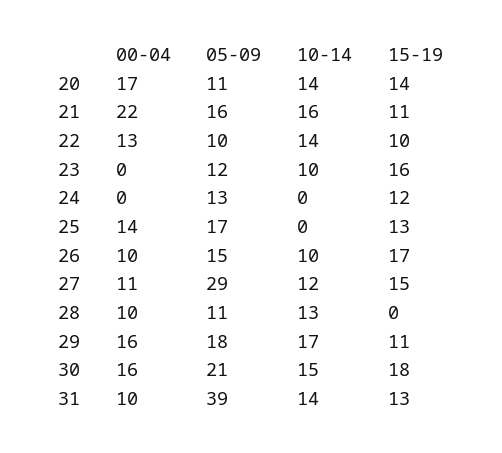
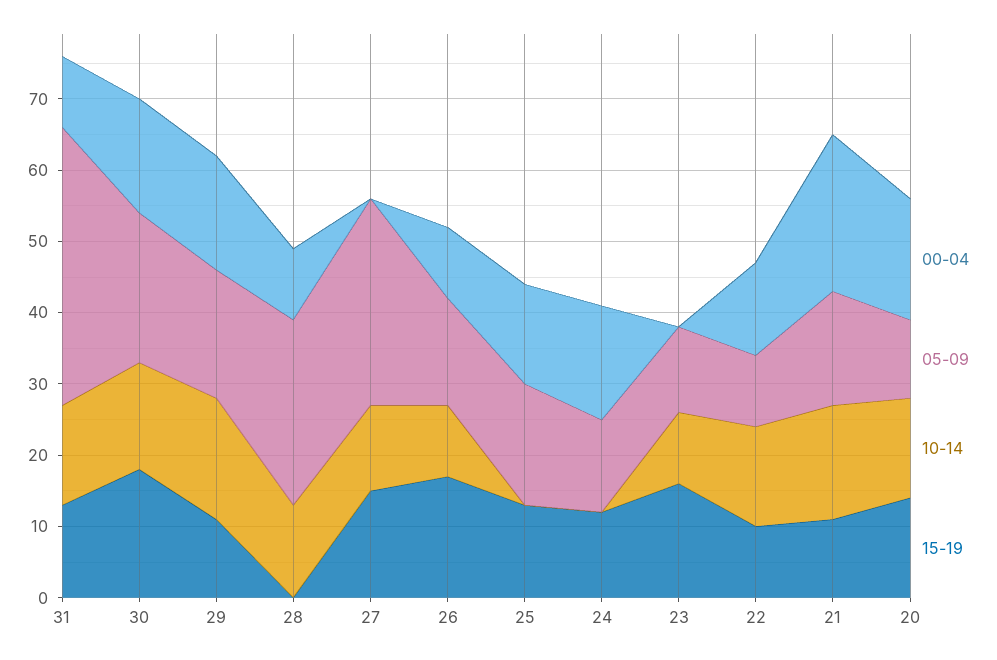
  {
    "00-04": {
      "20": 17,
      "21": 22,
      "22": 13,
      "23": 0,
-     "24": 0,
+     "24": 15,
      "25": 14,
      "26": 10,
-     "27": 11,
+     "27": 0,
      "28": 10,
      "29": 16,
      "30": 16,
      "31": 10
    },
    "05-09": {
      "20": 11,
      "21": 16,
      "22": 10,
      "23": 12,
      "24": 13,
      "25": 17,
      "26": 15,
      "27": 29,
-     "28": 11,
+     "28": 25,
      "29": 18,
      "30": 21,
      "31": 39
    },
    "10-14": {
      "20": 14,
      "21": 16,
      "22": 14,
      "23": 10,
      "24": 0,
      "25": 0,
      "26": 10,
      "27": 12,
      "28": 13,
      "29": 17,
      "30": 15,
      "31": 14
    },
    "15-19": {
      "20": 14,
      "21": 11,
      "22": 10,
      "23": 16,
      "24": 12,
      "25": 13,
      "26": 17,
      "27": 15,
      "28": 0,
      "29": 11,
      "30": 18,
      "31": 13
    }
  }

